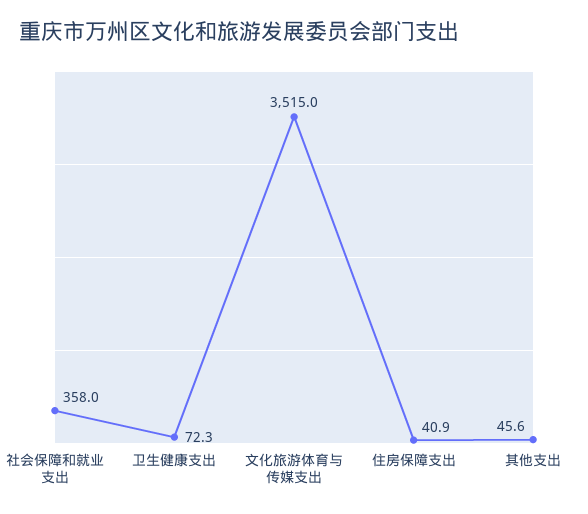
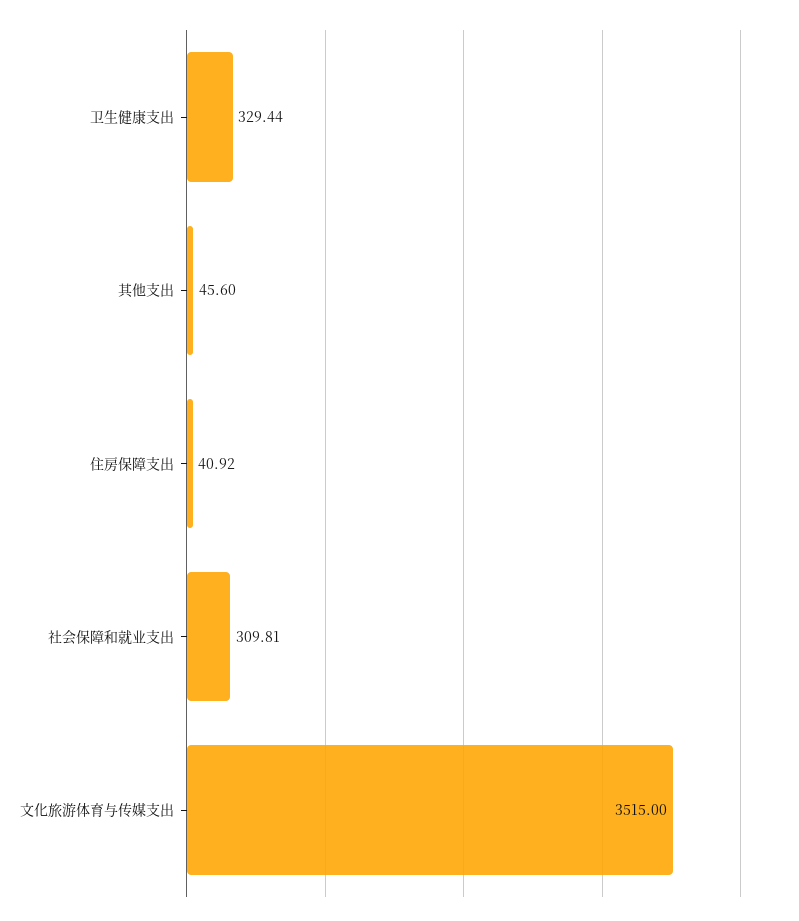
  {
-   "社会保障和就业支出": 358,
+   "社会保障和就业支出": 309.81,
-   "卫生健康支出": 72.3,
+   "卫生健康支出": 329.44,
    "文化旅游体育与传媒支出": 3515,
    "住房保障支出": 40.92,
    "其他支出": 45.6
  }

